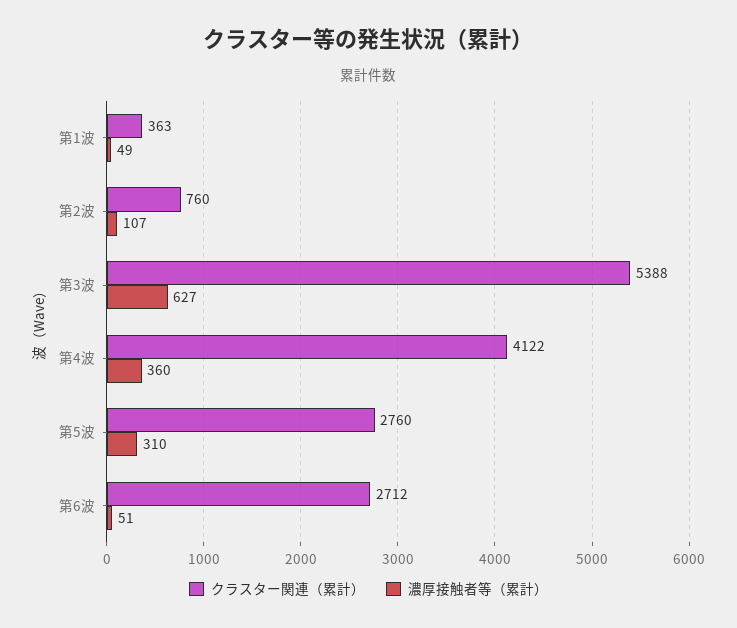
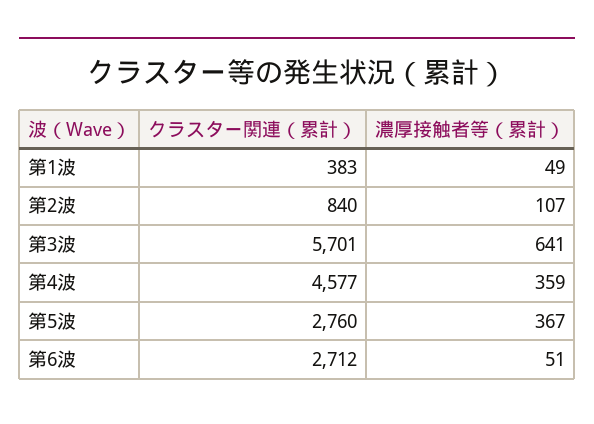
  {
    "クラスター関連（累計）": {
-     "第1波": 363,
+     "第1波": 383,
-     "第2波": 760,
+     "第2波": 840,
-     "第3波": 5388,
+     "第3波": 5701,
-     "第4波": 4122,
+     "第4波": 4577,
      "第5波": 2760,
      "第6波": 2712
    },
    "濃厚接触者等（累計）": {
      "第1波": 49,
      "第2波": 107,
-     "第3波": 627,
+     "第3波": 641,
-     "第4波": 360,
+     "第4波": 359,
-     "第5波": 310,
+     "第5波": 367,
      "第6波": 51
    }
  }

